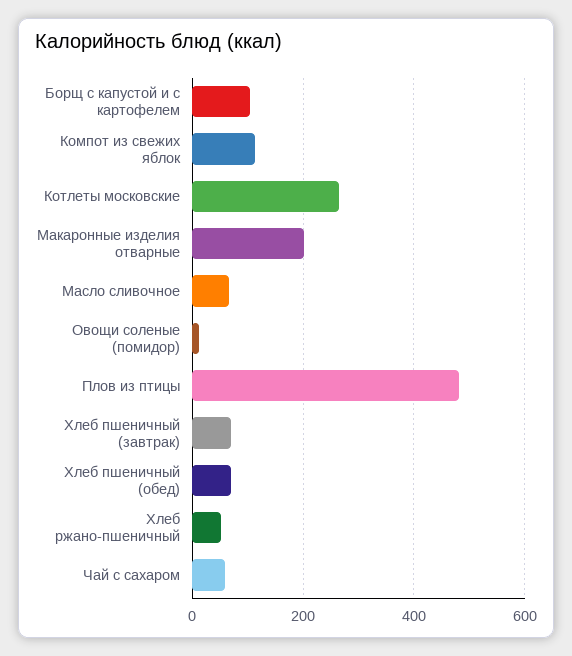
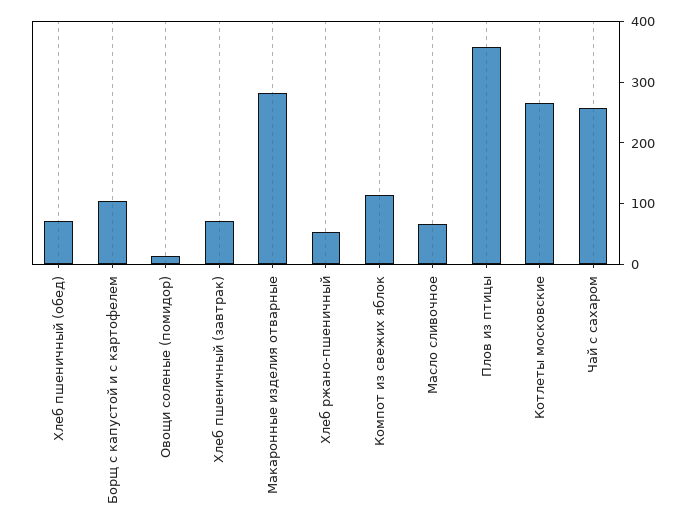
  {
    "Борщ с капустой и с картофелем": 100,
    "Компот из свежих яблок": 120,
    "Котлеты московские": 260,
-   "Макаронные изделия отварные": 200,
+   "Макаронные изделия отварные": 280,
    "Масло сливочное": 60,
    "Овощи соленые (помидор)": 20,
-   "Плов из птицы": 480,
+   "Плов из птицы": 360,
    "Хлеб пшеничный (завтрак)": 80,
    "Хлеб пшеничный (обед)": 80,
    "Хлеб ржано-пшеничный": 60,
-   "Чай с сахаром": 60
+   "Чай с сахаром": 260
  }

